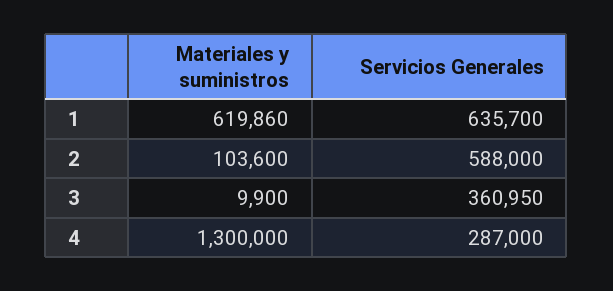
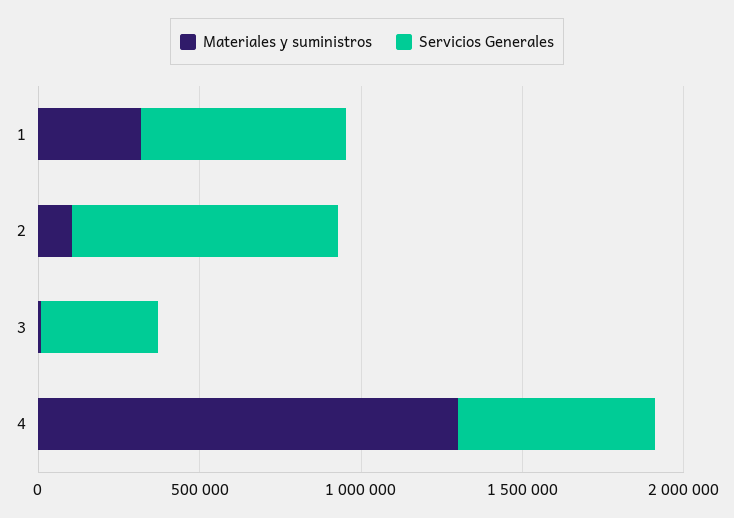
  {
    "Materiales y suministros": {
-     "1": 619860,
+     "1": 300000,
      "2": 103600,
      "3": 9900,
      "4": 1300000
    },
    "Servicios Generales": {
      "1": 635700,
-     "2": 588000,
+     "2": 800000,
      "3": 360950,
-     "4": 287000
+     "4": 600000
    }
  }

